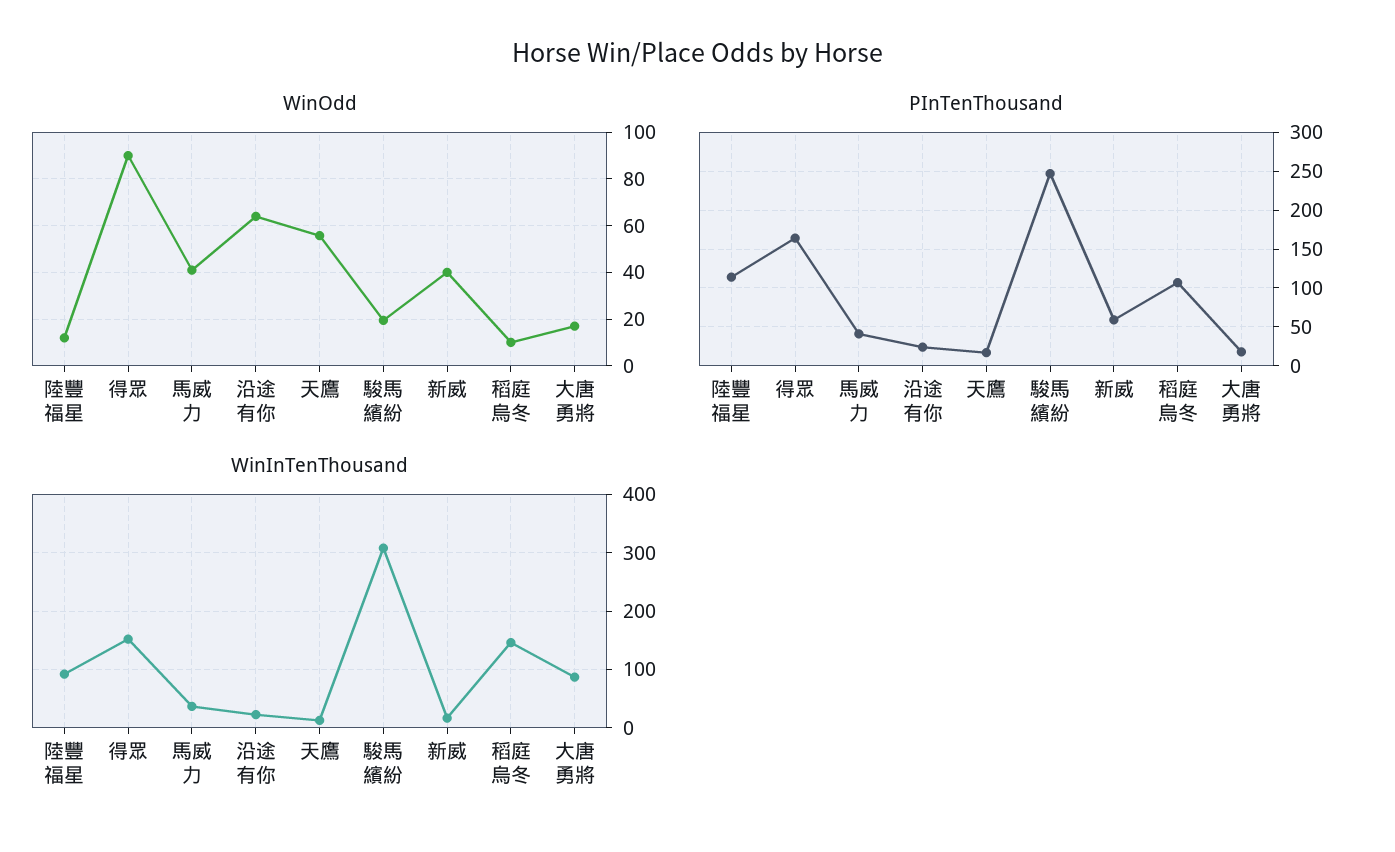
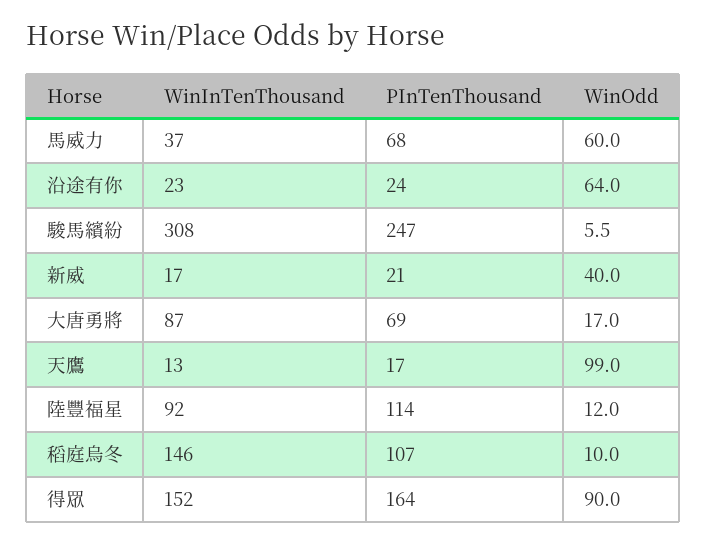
  {
    "WinOdd": {
      "陸豐福星": 12,
      "得眾": 90,
-     "馬威力": 40,
+     "馬威力": 60,
      "沿途有你": 64,
-     "天鷹": 55,
+     "天鷹": 99,
-     "駿馬繽紛": 20,
+     "駿馬繽紛": 5.5,
      "新威": 40,
      "稻庭烏冬": 10,
      "大唐勇將": 17
    },
    "PInTenThousand": {
      "陸豐福星": 114,
      "得眾": 164,
-     "馬威力": 40,
+     "馬威力": 68,
      "沿途有你": 24,
      "天鷹": 17,
      "駿馬繽紛": 247,
-     "新威": 60,
+     "新威": 21,
      "稻庭烏冬": 107,
-     "大唐勇將": 20
+     "大唐勇將": 69
    },
    "WinInTenThousand": {
      "陸豐福星": 92,
      "得眾": 152,
      "馬威力": 37,
      "沿途有你": 23,
      "天鷹": 13,
      "駿馬繽紛": 308,
      "新威": 17,
      "稻庭烏冬": 146,
      "大唐勇將": 87
    }
  }

